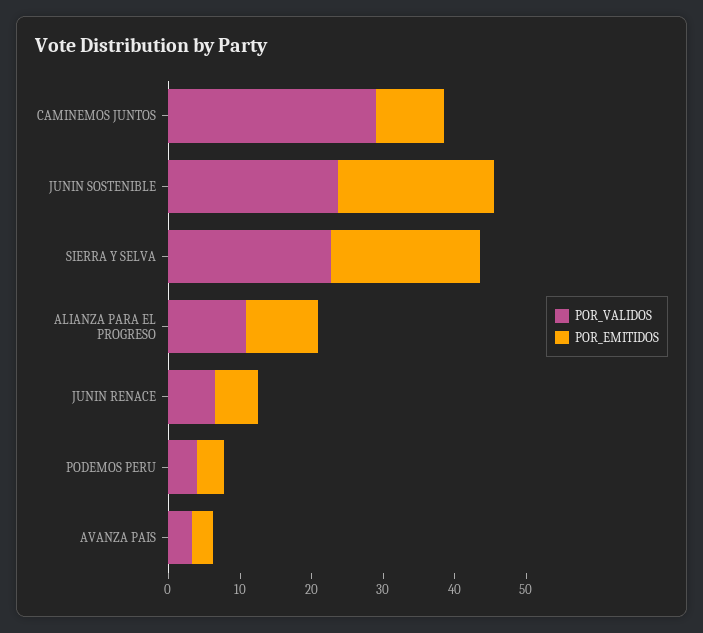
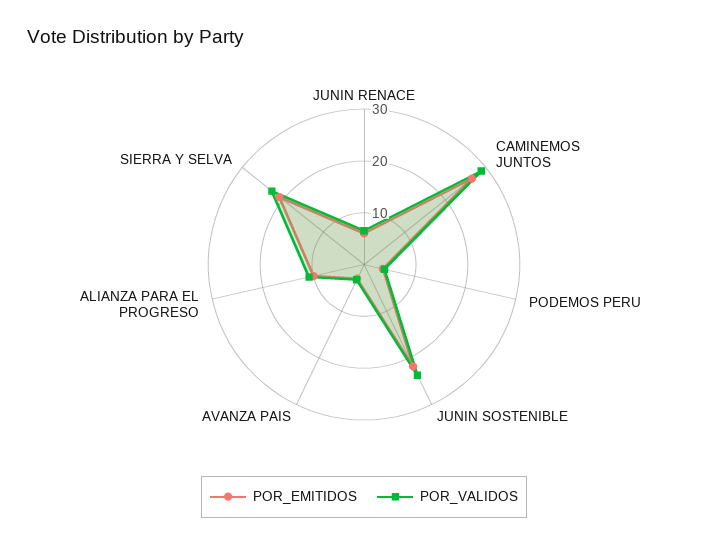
  {
    "POR_VALIDOS": {
      "CAMINEMOS JUNTOS": 28,
      "JUNIN SOSTENIBLE": 24,
      "SIERRA Y SELVA": 22,
      "ALIANZA PARA EL PROGRESO": 10,
      "JUNIN RENACE": 6,
      "PODEMOS PERU": 4,
      "AVANZA PAIS": 4
    },
    "POR_EMITIDOS": {
-     "CAMINEMOS JUNTOS": 10,
+     "CAMINEMOS JUNTOS": 26,
      "JUNIN SOSTENIBLE": 22,
      "SIERRA Y SELVA": 20,
      "ALIANZA PARA EL PROGRESO": 10,
      "JUNIN RENACE": 6,
      "PODEMOS PERU": 4,
      "AVANZA PAIS": 4
    }
  }

